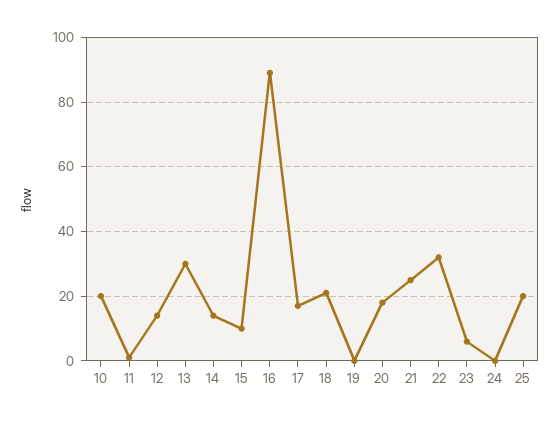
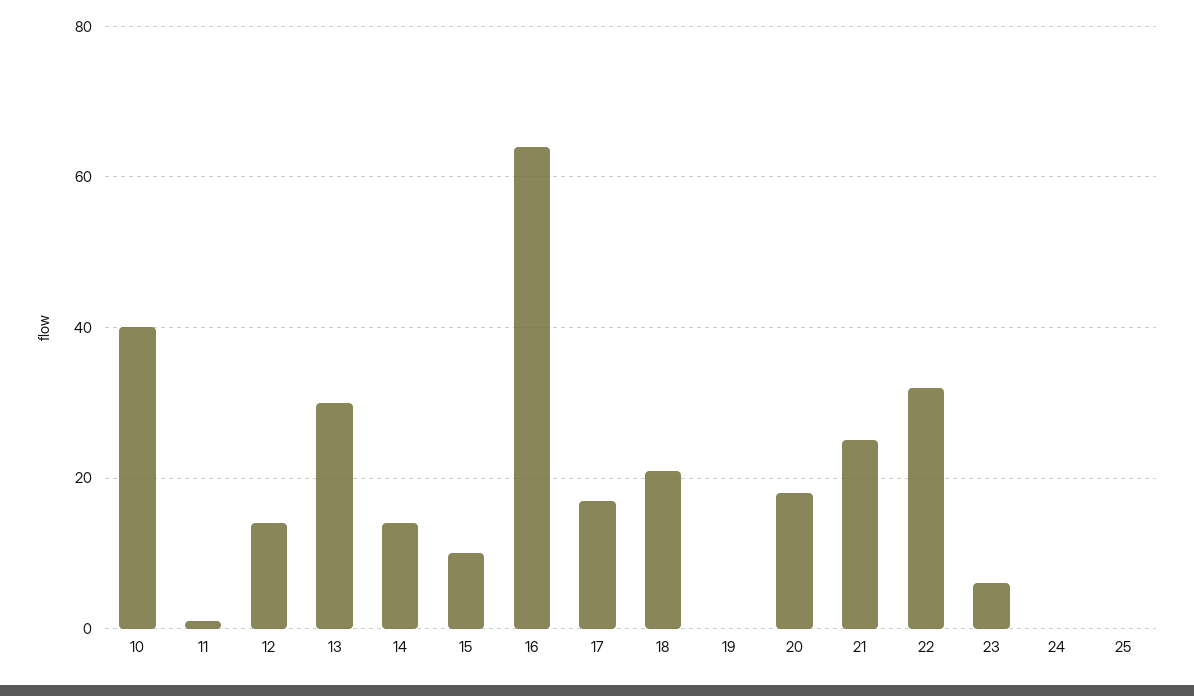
  {
-   "10": 20,
+   "10": 40,
    "11": 0,
    "12": 15,
    "13": 30,
    "14": 15,
    "15": 10,
-   "16": 90,
+   "16": 65,
    "17": 15,
    "18": 20,
    "19": 0,
    "20": 20,
    "21": 25,
    "22": 30,
    "23": 5,
    "24": 0,
-   "25": 20
+   "25": 0
  }

